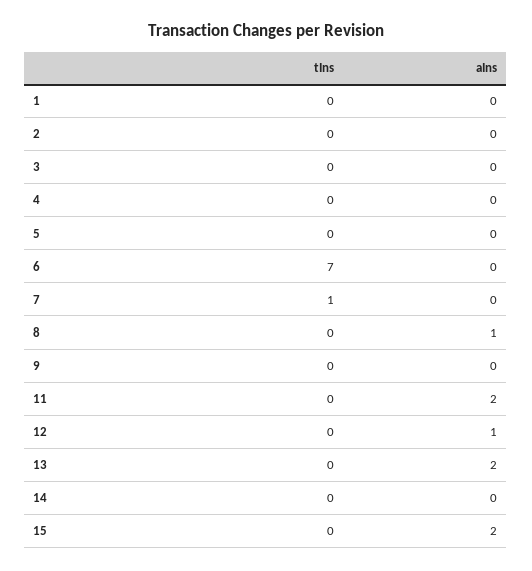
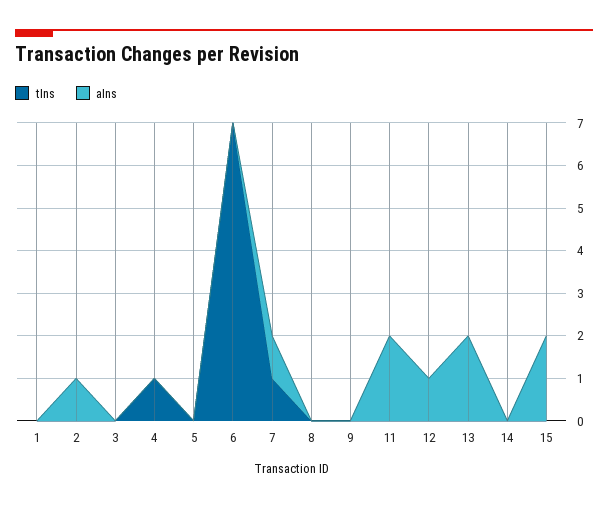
  {
    "tIns": {
      "1": 0,
      "2": 0,
      "3": 0,
-     "4": 0,
+     "4": 1,
      "5": 0,
      "6": 7,
      "7": 1,
      "8": 0,
      "9": 0,
      "11": 0,
      "12": 0,
      "13": 0,
      "14": 0,
      "15": 0
    },
    "aIns": {
      "1": 0,
-     "2": 0,
+     "2": 1,
      "3": 0,
      "4": 0,
      "5": 0,
      "6": 0,
-     "7": 0,
+     "7": 1,
-     "8": 1,
+     "8": 0,
      "9": 0,
      "11": 2,
      "12": 1,
      "13": 2,
      "14": 0,
      "15": 2
    }
  }

